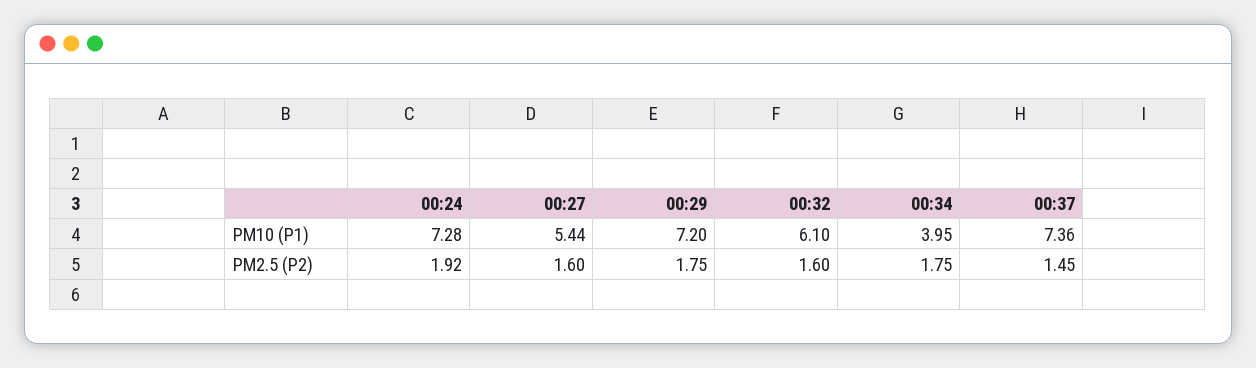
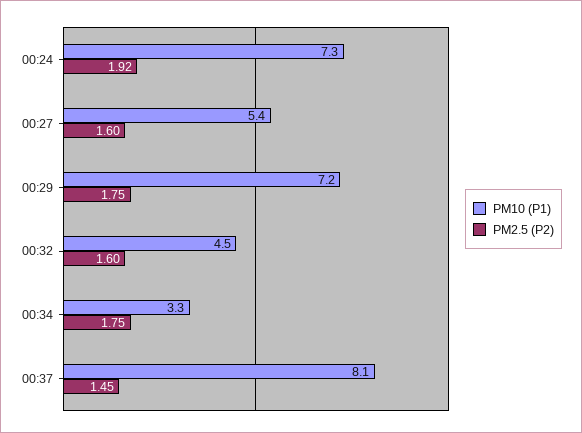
  {
    "PM10 (P1)": {
      "00:24": 7.28,
      "00:27": 5.44,
      "00:29": 7.2,
-     "00:32": 6.1,
+     "00:32": 4.5,
-     "00:34": 3.95,
+     "00:34": 3.3,
-     "00:37": 7.36
+     "00:37": 8.1
    },
    "PM2.5 (P2)": {
      "00:24": 1.92,
      "00:27": 1.6,
      "00:29": 1.75,
      "00:32": 1.6,
      "00:34": 1.75,
      "00:37": 1.45
    }
  }

